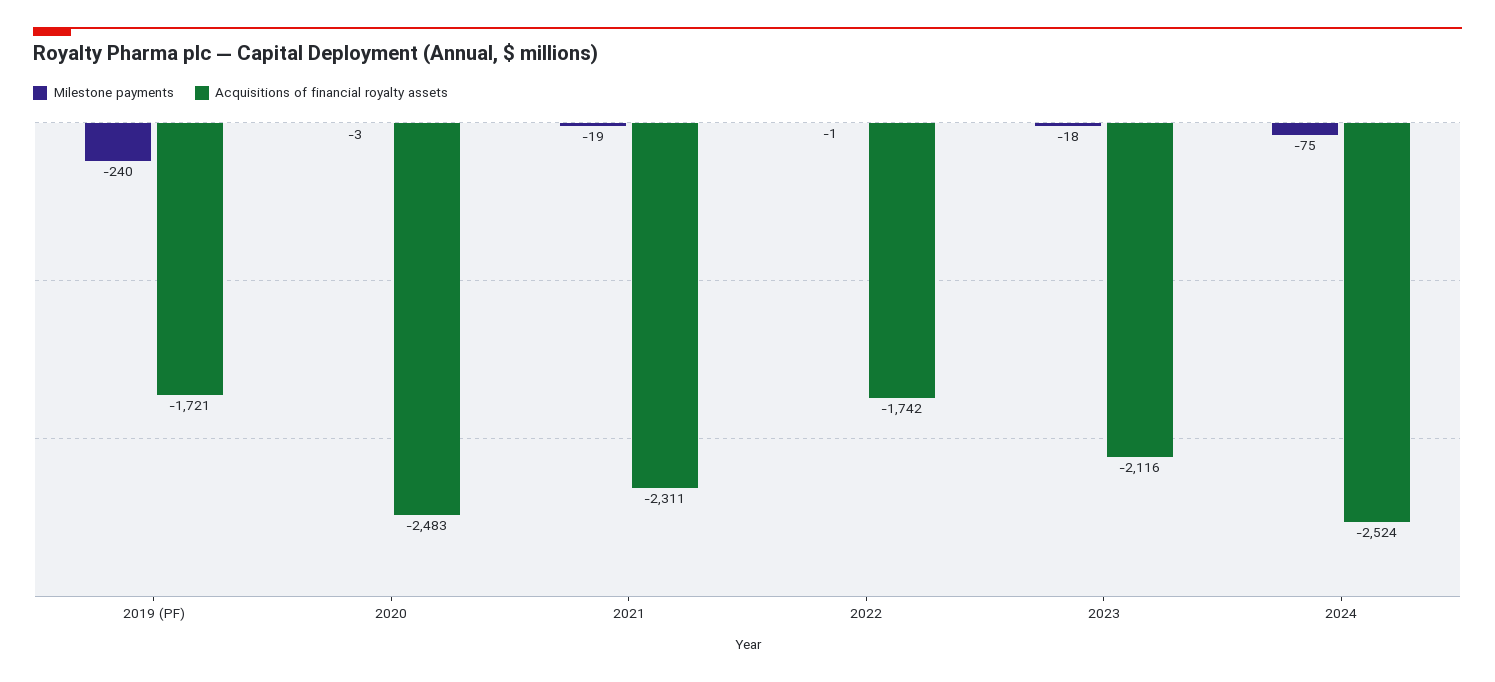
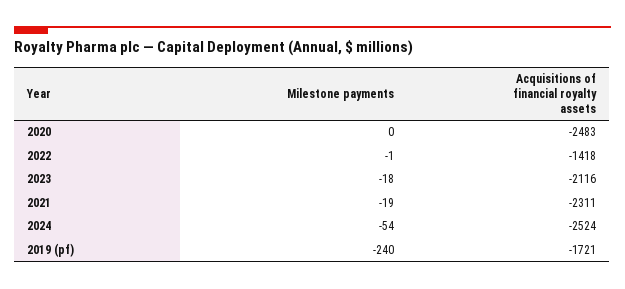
  {
    "Milestone payments": {
      "2019 (PF)": -240,
-     "2020": -3,
+     "2020": 0,
      "2021": -19,
      "2022": -1,
      "2023": -18,
-     "2024": -75
+     "2024": -54
    },
    "Acquisitions of financial royalty assets": {
      "2019 (PF)": -1721,
      "2020": -2483,
      "2021": -2311,
-     "2022": -1742,
+     "2022": -1418,
      "2023": -2116,
      "2024": -2524
    }
  }

